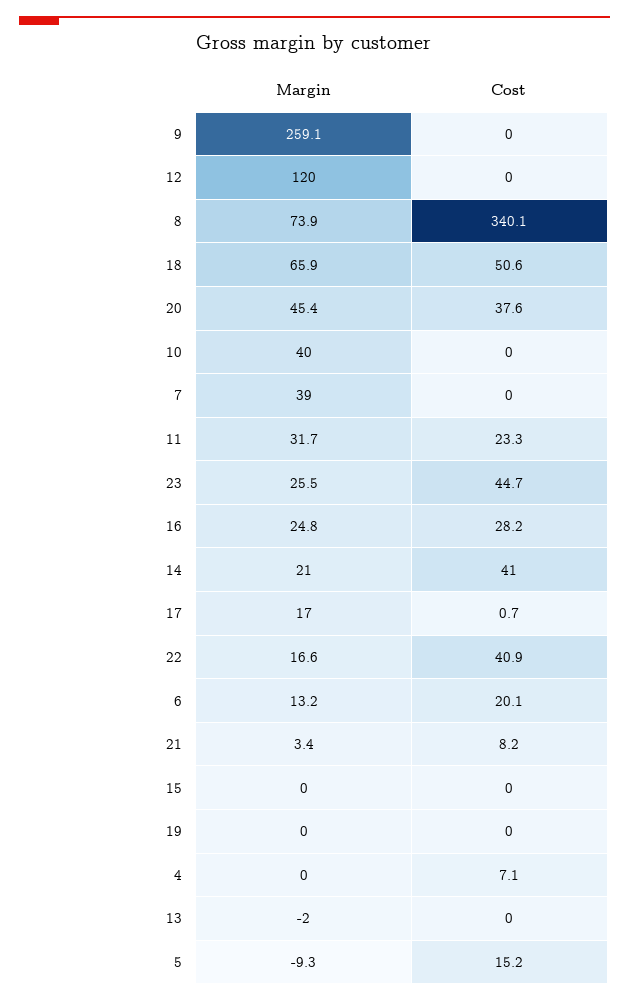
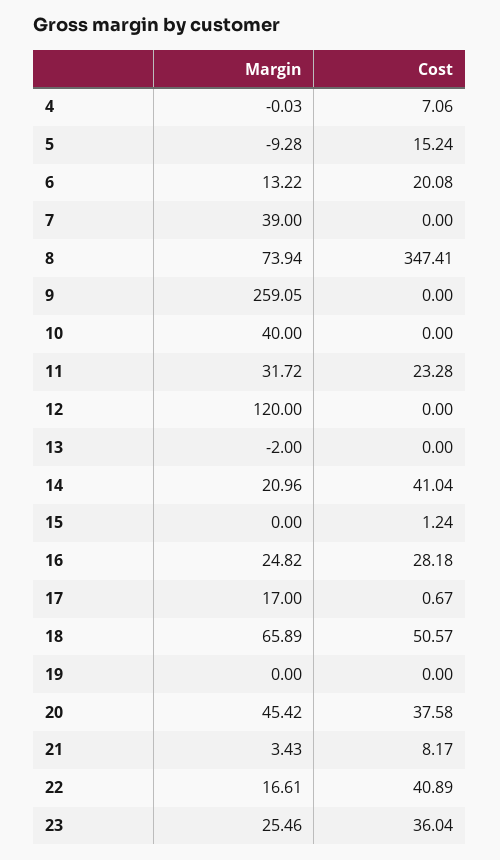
  {
    "Margin": {
      "9": 259.05,
      "12": 120,
      "8": 73.94,
      "18": 65.89,
      "20": 45.42,
      "10": 40,
      "7": 39,
      "11": 31.72,
      "23": 25.46,
      "16": 24.82,
      "14": 20.96,
      "17": 17,
      "22": 16.61,
      "6": 13.22,
      "21": 3.43,
      "15": 0,
      "19": 0,
      "4": -0.03,
      "13": -2,
      "5": -9.28
    },
    "Cost": {
      "9": 0,
      "12": 0,
-     "8": 340.1,
+     "8": 347.41,
      "18": 50.57,
      "20": 37.58,
      "10": 0,
      "7": 0,
      "11": 23.28,
-     "23": 44.7,
+     "23": 36.04,
      "16": 28.18,
      "14": 41.04,
      "17": 0.67,
      "22": 40.89,
      "6": 20.08,
      "21": 8.17,
-     "15": 0,
+     "15": 1.24,
      "19": 0,
      "4": 7.06,
      "13": 0,
      "5": 15.24
    }
  }

